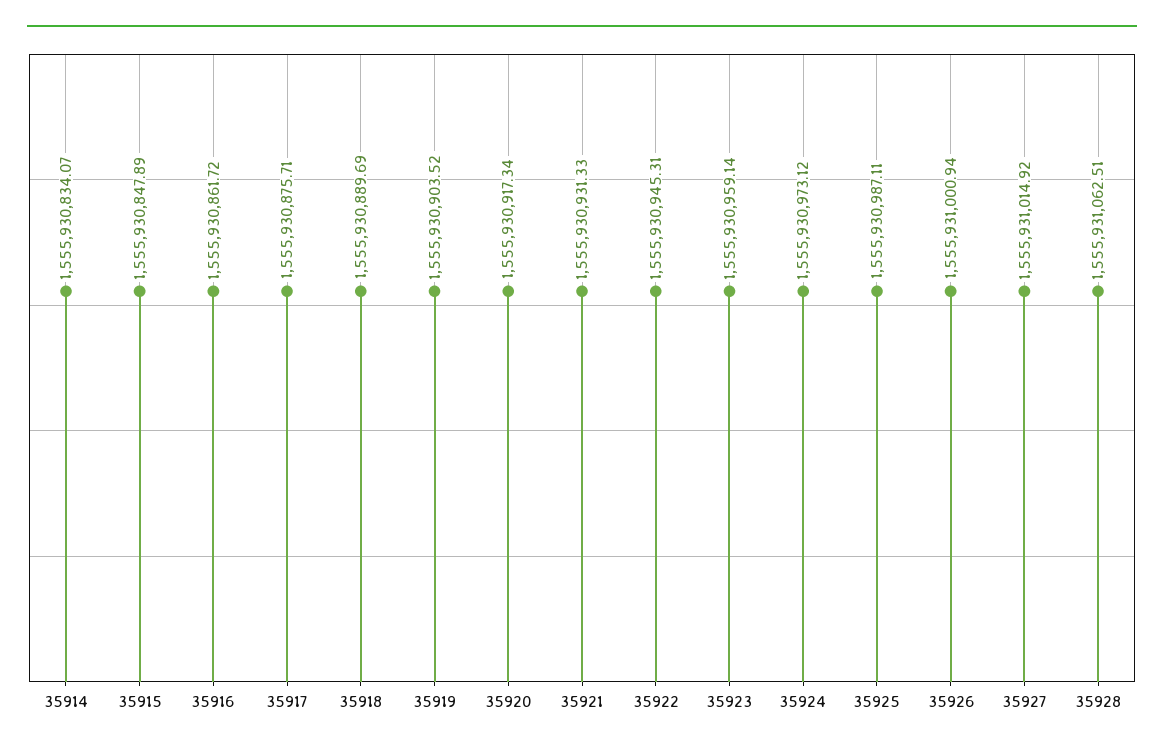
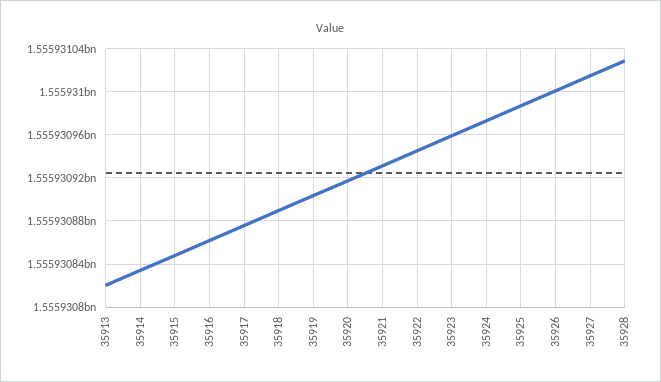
  {
    "35914": 1555930834.07,
    "35915": 1555930847.89,
    "35916": 1555930861.72,
    "35917": 1555930875.71,
    "35918": 1555930889.69,
    "35919": 1555930903.52,
    "35920": 1555930917.34,
    "35921": 1555930931.33,
    "35922": 1555930945.31,
    "35923": 1555930959.14,
    "35924": 1555930973.12,
    "35925": 1555930987.11,
    "35926": 1555931000.94,
    "35927": 1555931014.92,
-   "35928": 1555931062.51
+   "35928": 1555931030,
+   "35913": 1555930820
  }

